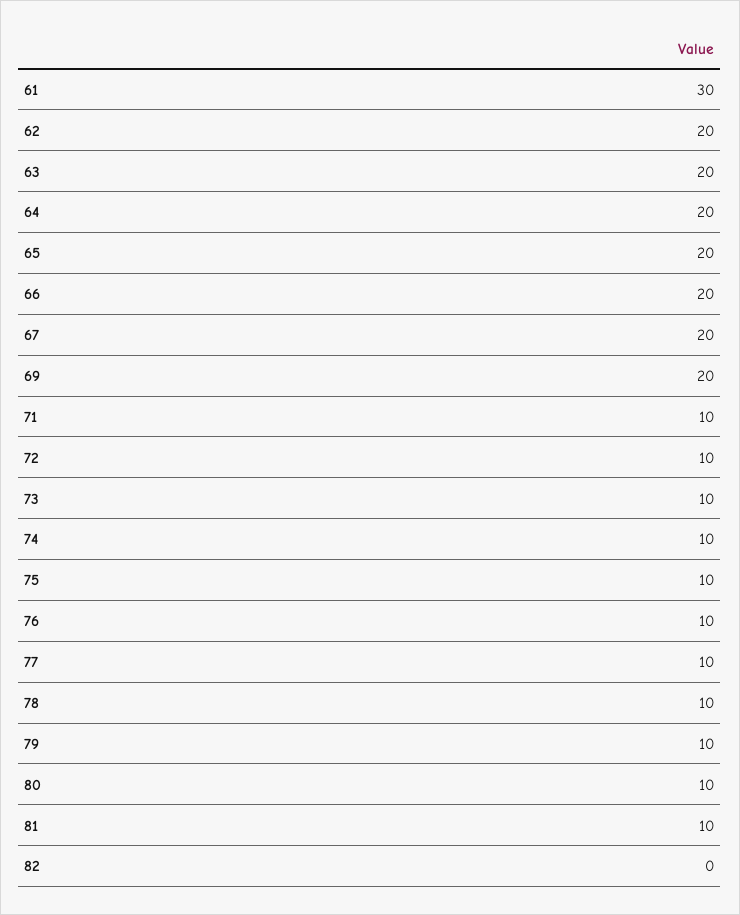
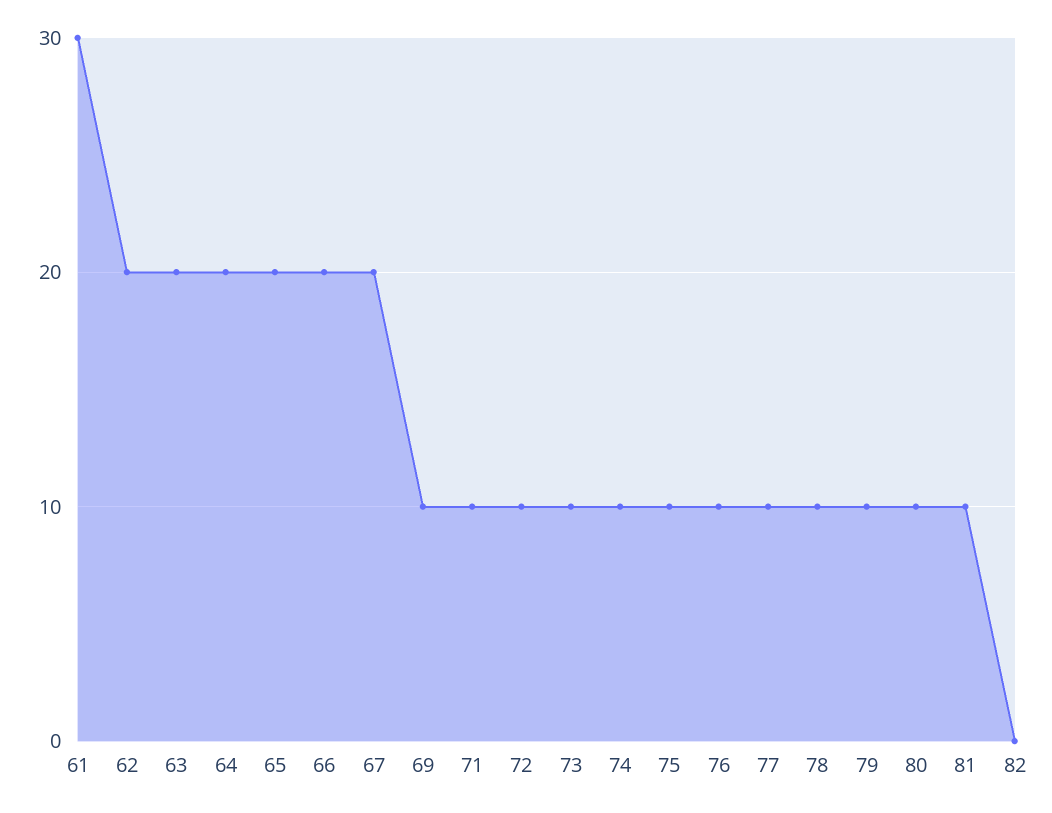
  {
    "61": 30,
    "62": 20,
    "63": 20,
    "64": 20,
    "65": 20,
    "66": 20,
    "67": 20,
-   "69": 20,
+   "69": 10,
    "71": 10,
    "72": 10,
    "73": 10,
    "74": 10,
    "75": 10,
    "76": 10,
    "77": 10,
    "78": 10,
    "79": 10,
    "80": 10,
    "81": 10,
    "82": 0
  }

